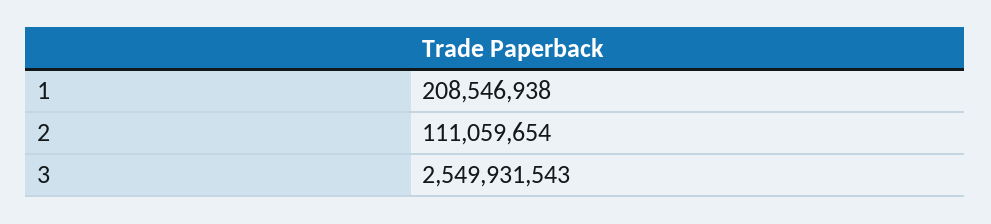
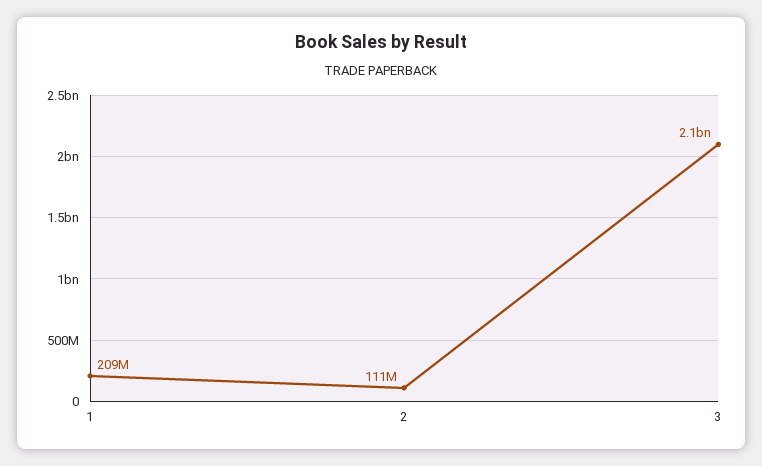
  {
    "1": 208546938,
    "2": 111059654,
-   "3": 2549931543
+   "3": 2100000000
  }

